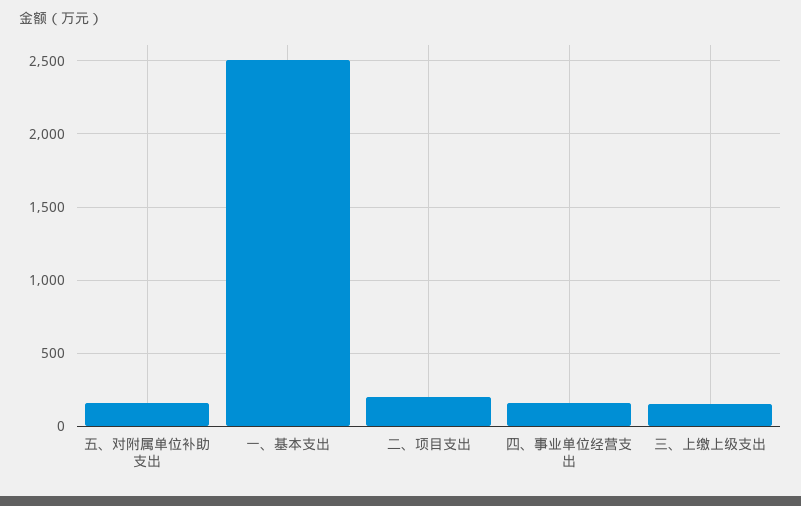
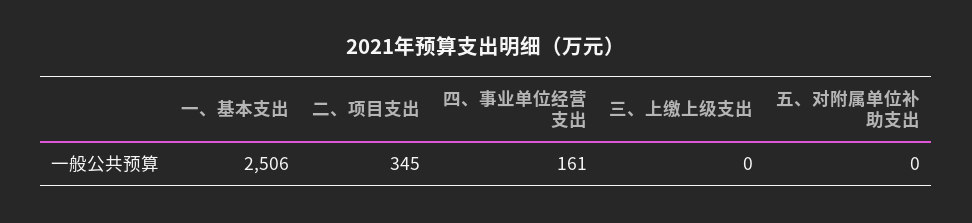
  {
-   "五、对附属单位补助支出": 150,
+   "五、对附属单位补助支出": 0,
    "一、基本支出": 2506,
-   "二、项目支出": 200,
+   "二、项目支出": 345,
    "四、事业单位经营支出": 161,
-   "三、上缴上级支出": 150
+   "三、上缴上级支出": 0
  }

